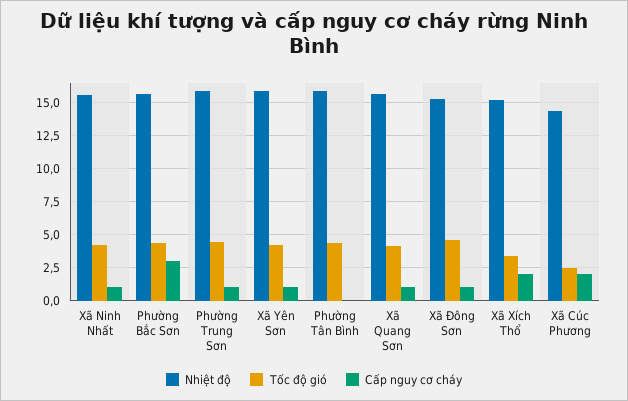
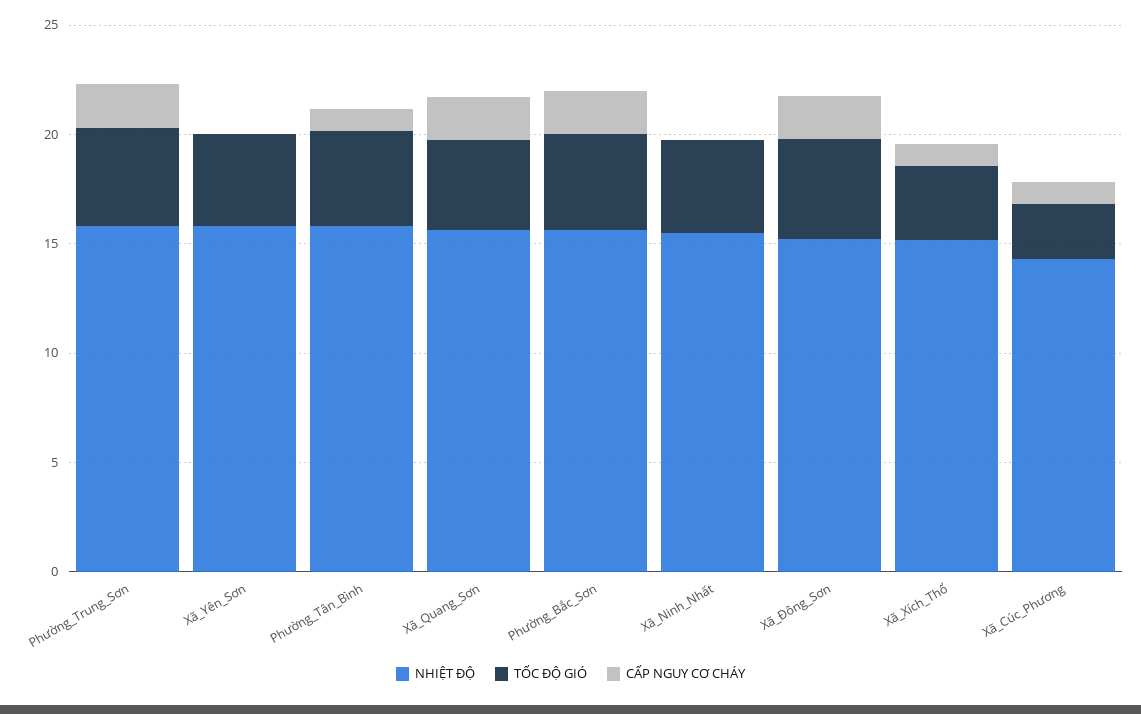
  {
    "Nhiệt độ": {
      "Xã Ninh Nhất": 15.5,
      "Phường Bắc Sơn": 15.5,
      "Phường Trung Sơn": 16,
      "Xã Yên Sơn": 16,
      "Phường Tân Bình": 16,
      "Xã Quang Sơn": 15.5,
      "Xã Đông Sơn": 15,
      "Xã Xích Thổ": 15,
      "Xã Cúc Phương": 14.5
    },
    "Tốc độ gió": {
      "Xã Ninh Nhất": 4,
      "Phường Bắc Sơn": 4.5,
      "Phường Trung Sơn": 4.5,
      "Xã Yên Sơn": 4,
      "Phường Tân Bình": 4.5,
      "Xã Quang Sơn": 4,
      "Xã Đông Sơn": 4.5,
      "Xã Xích Thổ": 3.5,
      "Xã Cúc Phương": 2.5
    },
    "Cấp nguy cơ cháy": {
-     "Xã Ninh Nhất": 1,
+     "Xã Ninh Nhất": 0,
-     "Phường Bắc Sơn": 3,
+     "Phường Bắc Sơn": 2,
-     "Phường Trung Sơn": 1,
+     "Phường Trung Sơn": 2,
-     "Xã Yên Sơn": 1,
+     "Xã Yên Sơn": 0,
-     "Phường Tân Bình": 0,
+     "Phường Tân Bình": 1,
-     "Xã Quang Sơn": 1,
+     "Xã Quang Sơn": 2,
-     "Xã Đông Sơn": 1,
+     "Xã Đông Sơn": 2,
-     "Xã Xích Thổ": 2,
+     "Xã Xích Thổ": 1,
-     "Xã Cúc Phương": 2
+     "Xã Cúc Phương": 1
    }
  }

